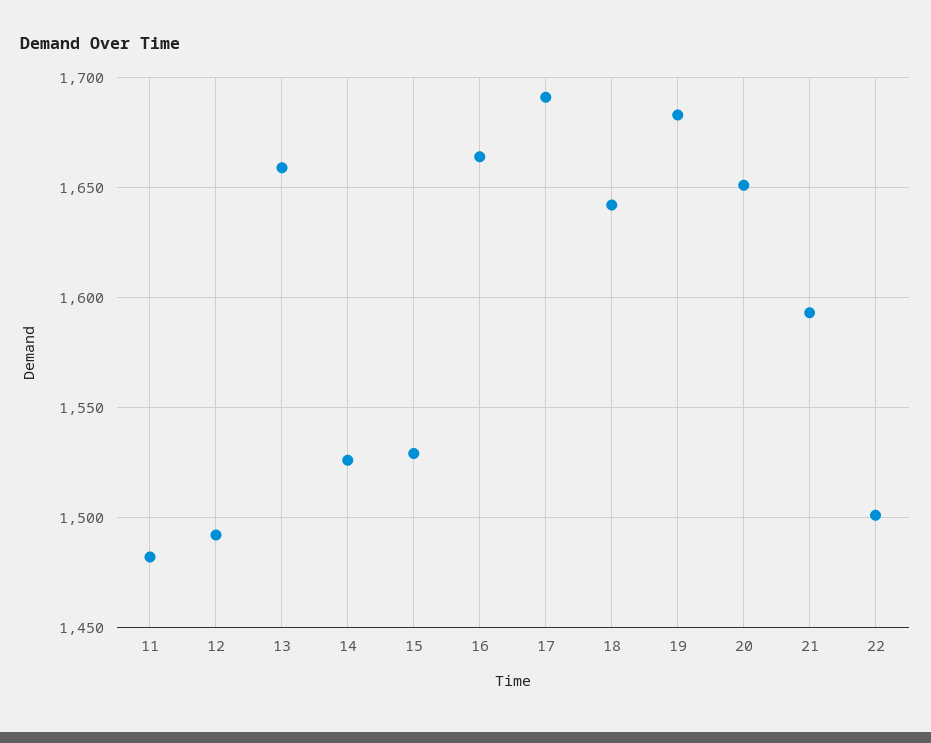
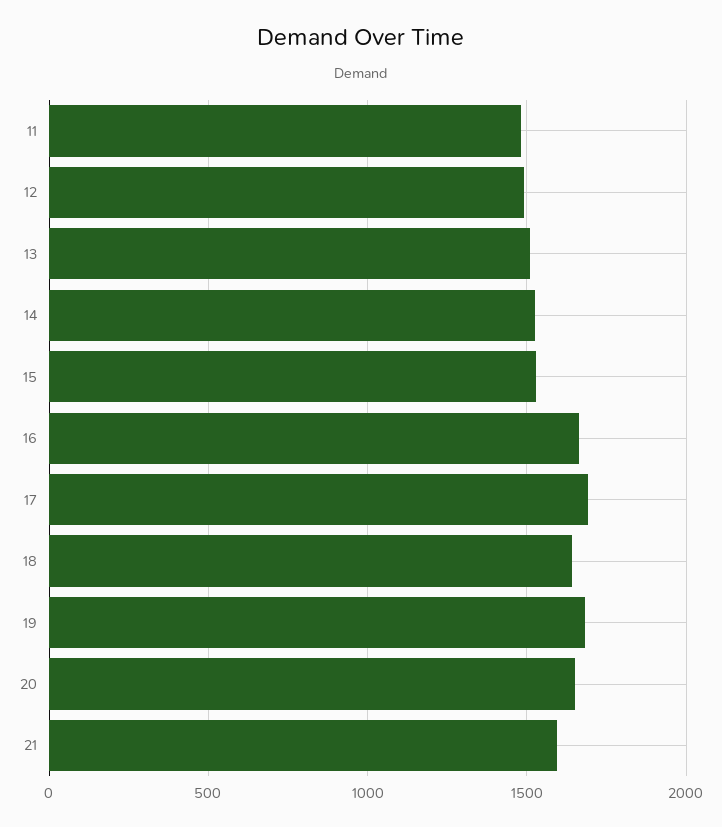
  {
    "11": 1480,
    "12": 1490,
-   "13": 1660,
+   "13": 1500,
    "14": 1525,
    "15": 1530,
    "16": 1665,
    "17": 1690,
    "18": 1640,
    "19": 1685,
    "20": 1650,
-   "21": 1595,
+   "21": 1595
-   "22": 1500
  }

